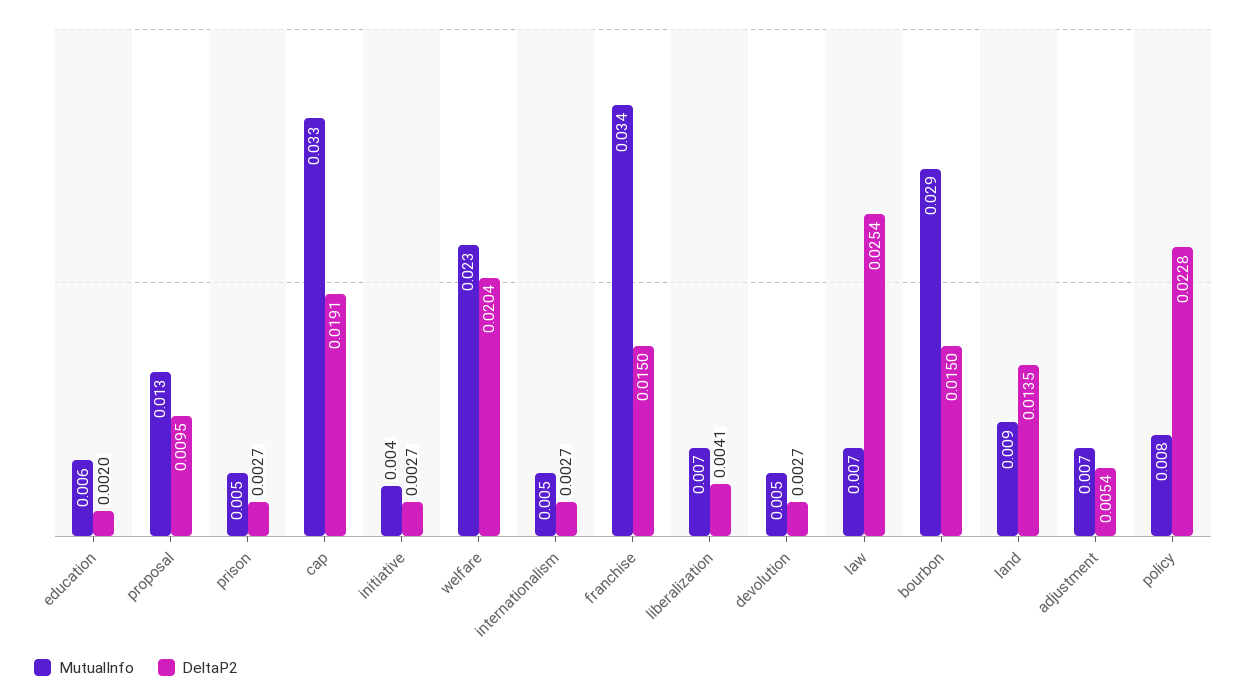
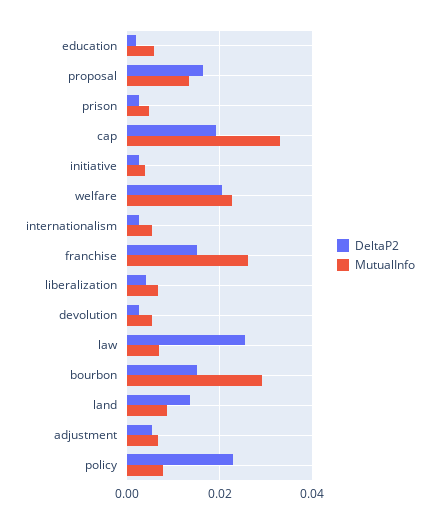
  {
    "MutualInfo": {
      "education": 0.006,
      "proposal": 0.013,
      "prison": 0.005,
      "cap": 0.033,
      "initiative": 0.004,
      "welfare": 0.023,
      "internationalism": 0.005,
-     "franchise": 0.034,
+     "franchise": 0.026,
      "liberalization": 0.007,
      "devolution": 0.005,
      "law": 0.007,
      "bourbon": 0.029,
      "land": 0.009,
      "adjustment": 0.007,
      "policy": 0.008
    },
    "DeltaP2": {
      "education": 0.002,
-     "proposal": 0.0095,
+     "proposal": 0.016,
      "prison": 0.0027,
      "cap": 0.0191,
      "initiative": 0.0027,
      "welfare": 0.0204,
      "internationalism": 0.0027,
      "franchise": 0.015,
      "liberalization": 0.0041,
      "devolution": 0.0027,
      "law": 0.0254,
      "bourbon": 0.015,
      "land": 0.0135,
      "adjustment": 0.0054,
      "policy": 0.0228
    }
  }

